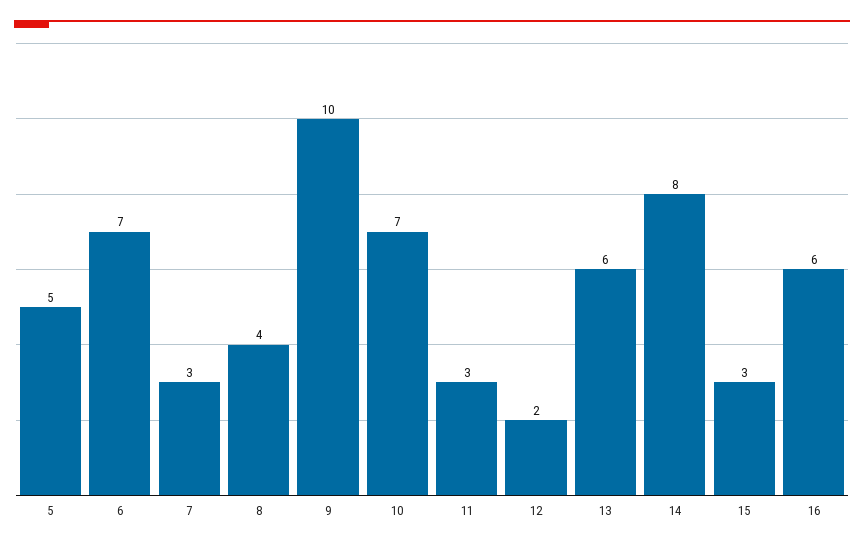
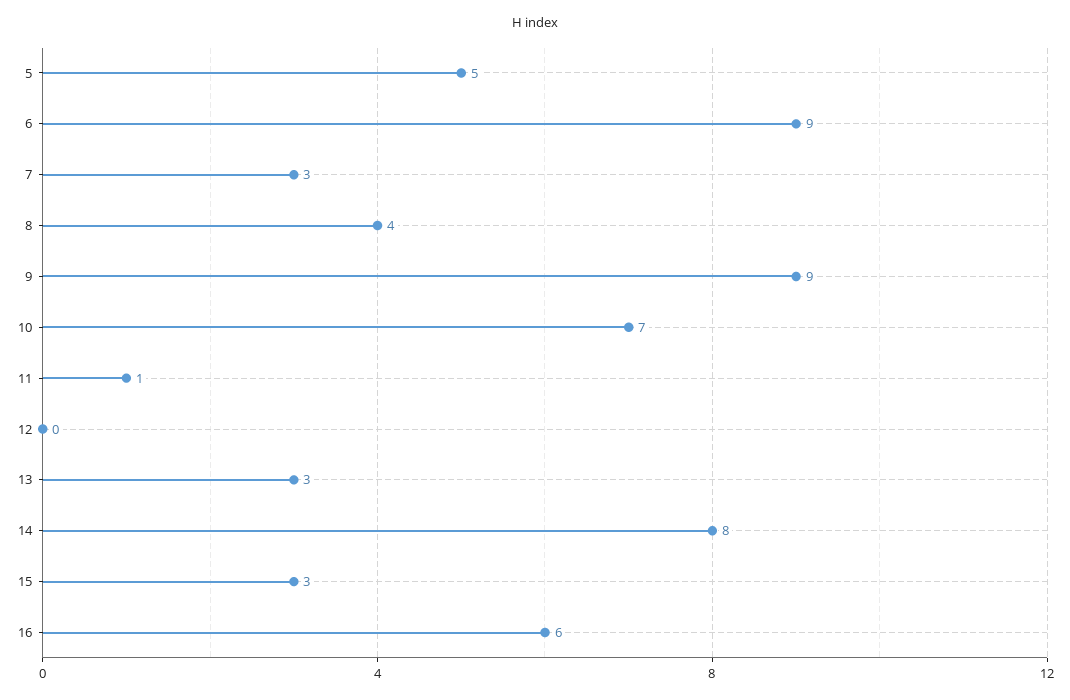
  {
    "5": 5,
-   "6": 7,
+   "6": 9,
    "7": 3,
    "8": 4,
-   "9": 10,
+   "9": 9,
    "10": 7,
-   "11": 3,
+   "11": 1,
-   "12": 2,
+   "12": 0,
-   "13": 6,
+   "13": 3,
    "14": 8,
    "15": 3,
    "16": 6
  }

